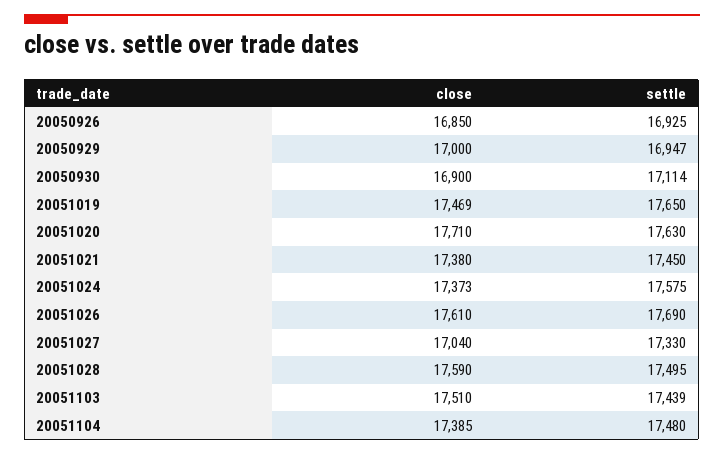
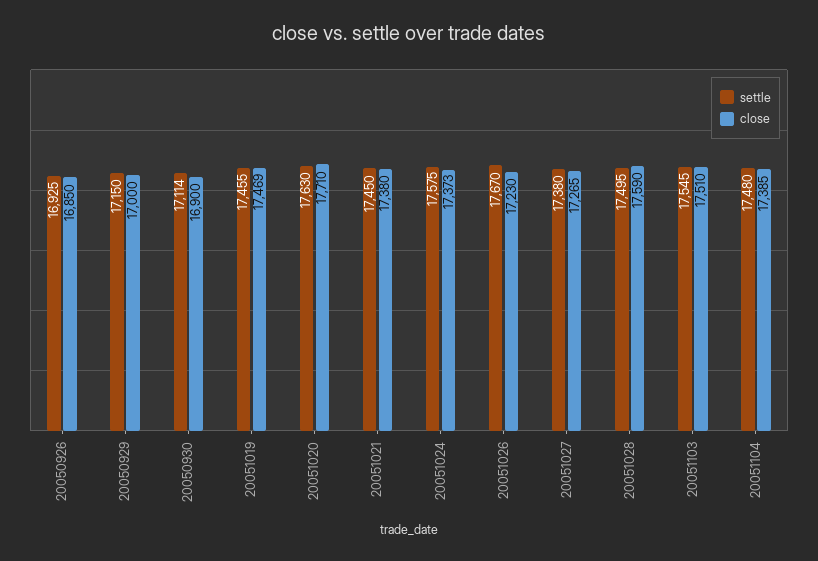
  {
    "close": {
      "20050926": 16850,
      "20050929": 17000,
      "20050930": 16900,
      "20051019": 17469,
      "20051020": 17710,
      "20051021": 17380,
      "20051024": 17373,
-     "20051026": 17610,
+     "20051026": 17230,
-     "20051027": 17040,
+     "20051027": 17265,
      "20051028": 17590,
      "20051103": 17510,
      "20051104": 17385
    },
    "settle": {
      "20050926": 16925,
-     "20050929": 16947,
+     "20050929": 17150,
      "20050930": 17114,
-     "20051019": 17650,
+     "20051019": 17455,
      "20051020": 17630,
      "20051021": 17450,
      "20051024": 17575,
-     "20051026": 17690,
+     "20051026": 17670,
-     "20051027": 17330,
+     "20051027": 17380,
      "20051028": 17495,
-     "20051103": 17439,
+     "20051103": 17545,
      "20051104": 17480
    }
  }

